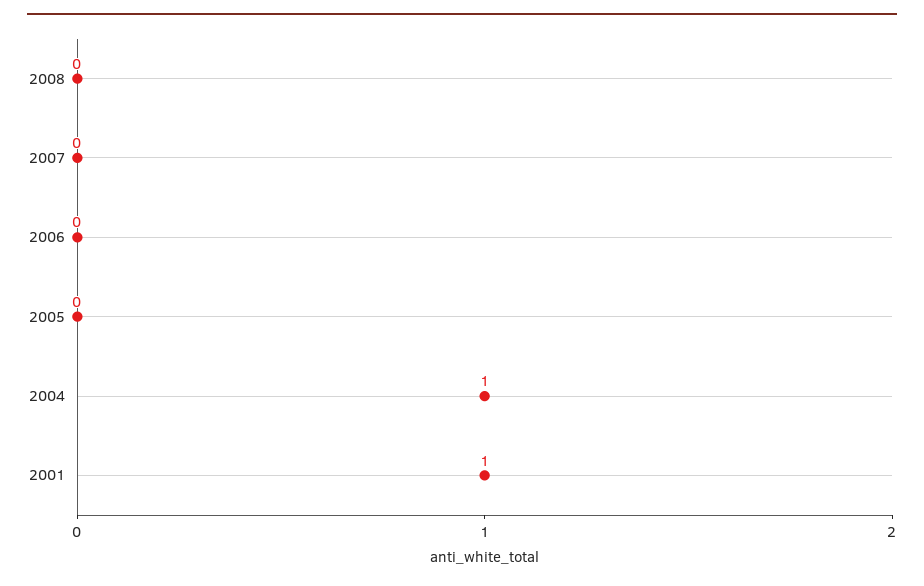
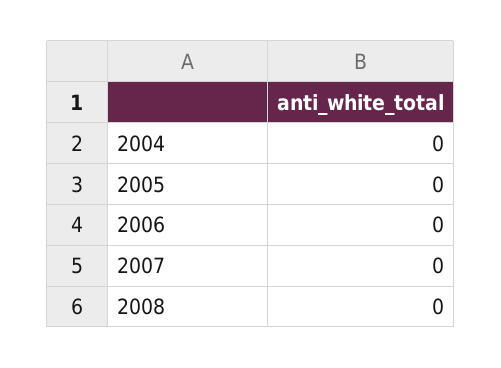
  {
    "2008": 0,
    "2007": 0,
    "2006": 0,
    "2005": 0,
-   "2004": 1,
+   "2004": 0
-   "2001": 1
  }

